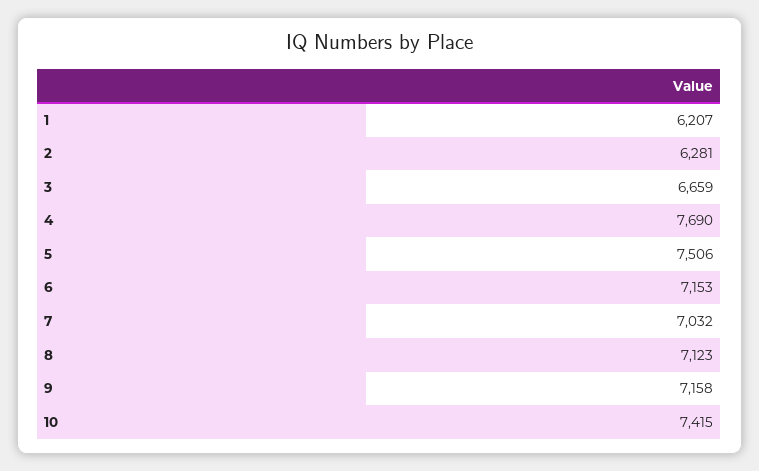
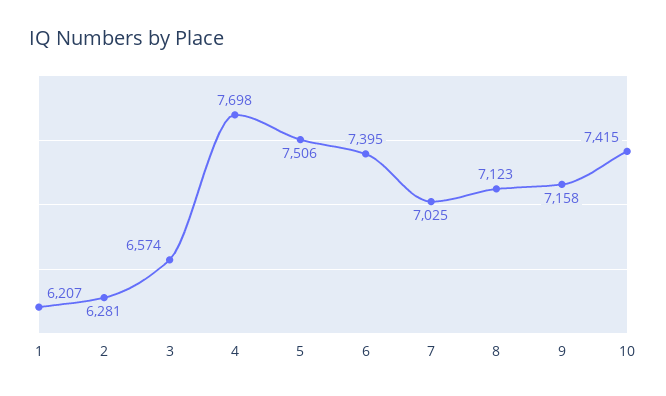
  {
    "1": 6207,
    "2": 6281,
-   "3": 6659,
+   "3": 6574,
-   "4": 7690,
+   "4": 7698,
    "5": 7506,
-   "6": 7153,
+   "6": 7395,
-   "7": 7032,
+   "7": 7025,
    "8": 7123,
    "9": 7158,
    "10": 7415
  }

